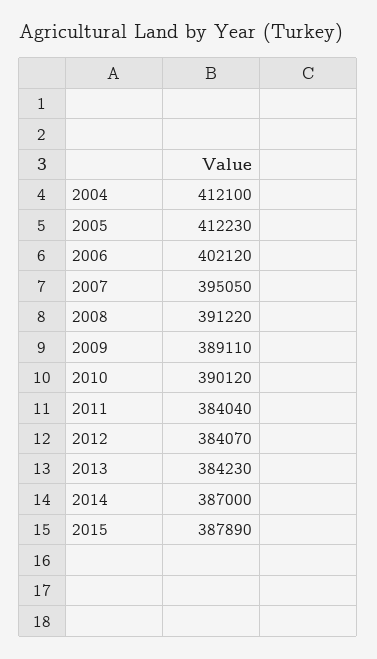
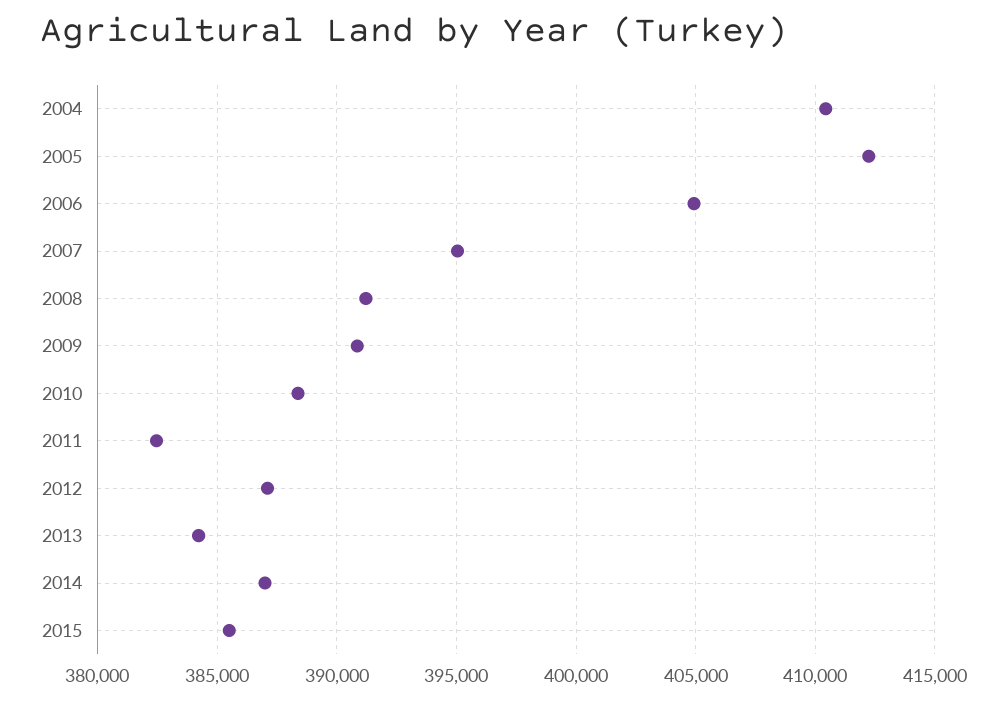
  {
-   "2004": 412100,
+   "2004": 410500,
    "2005": 412230,
-   "2006": 402120,
+   "2006": 405000,
    "2007": 395050,
    "2008": 391220,
-   "2009": 389110,
+   "2009": 391000,
-   "2010": 390120,
+   "2010": 388500,
-   "2011": 384040,
+   "2011": 382500,
-   "2012": 384070,
+   "2012": 387000,
    "2013": 384230,
    "2014": 387000,
-   "2015": 387890
+   "2015": 385500
  }

